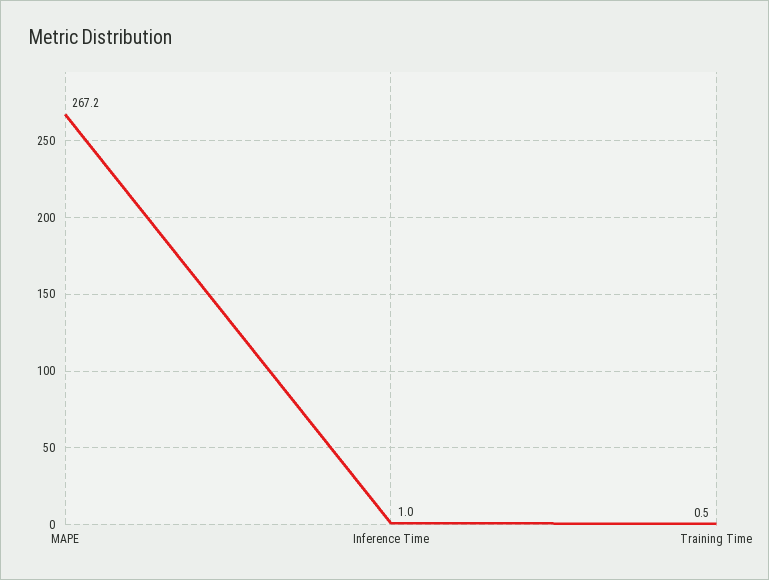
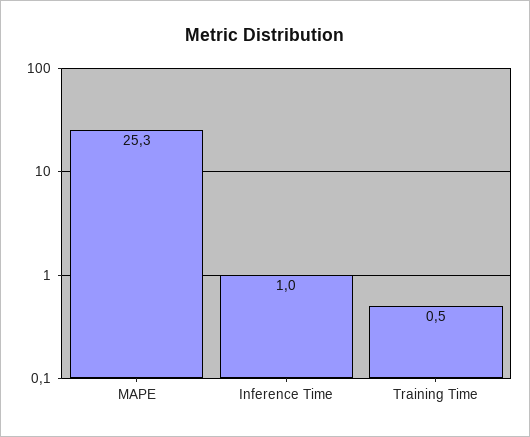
  {
-   "MAPE": 267.2,
+   "MAPE": 25.3,
    "Inference Time": 1,
    "Training Time": 0.5
  }

